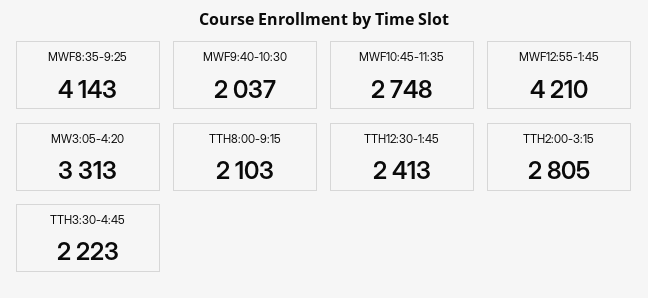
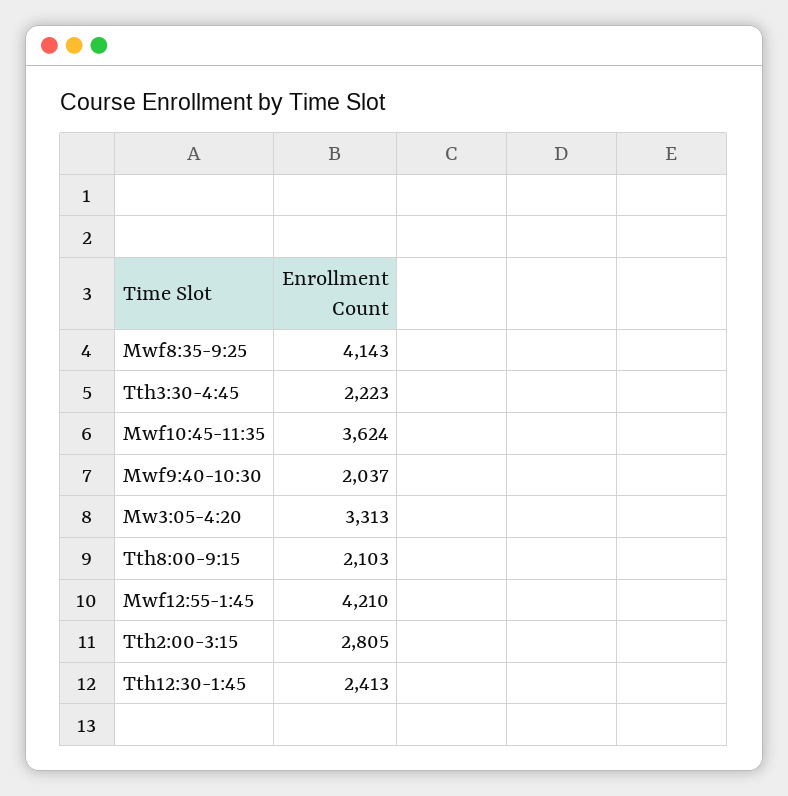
  {
    "MWF8:35-9:25": 4143,
    "MWF9:40-10:30": 2037,
-   "MWF10:45-11:35": 2748,
+   "MWF10:45-11:35": 3624,
    "MWF12:55-1:45": 4210,
    "MW3:05-4:20": 3313,
    "TTH8:00-9:15": 2103,
    "TTH12:30-1:45": 2413,
    "TTH2:00-3:15": 2805,
    "TTH3:30-4:45": 2223
  }

